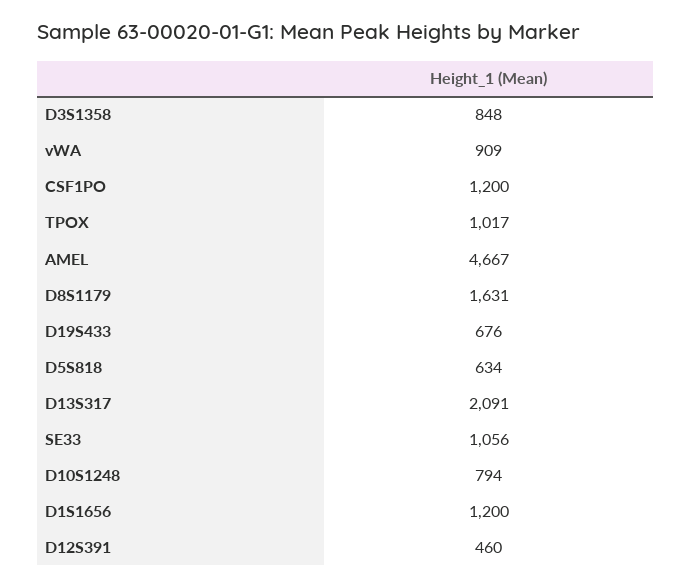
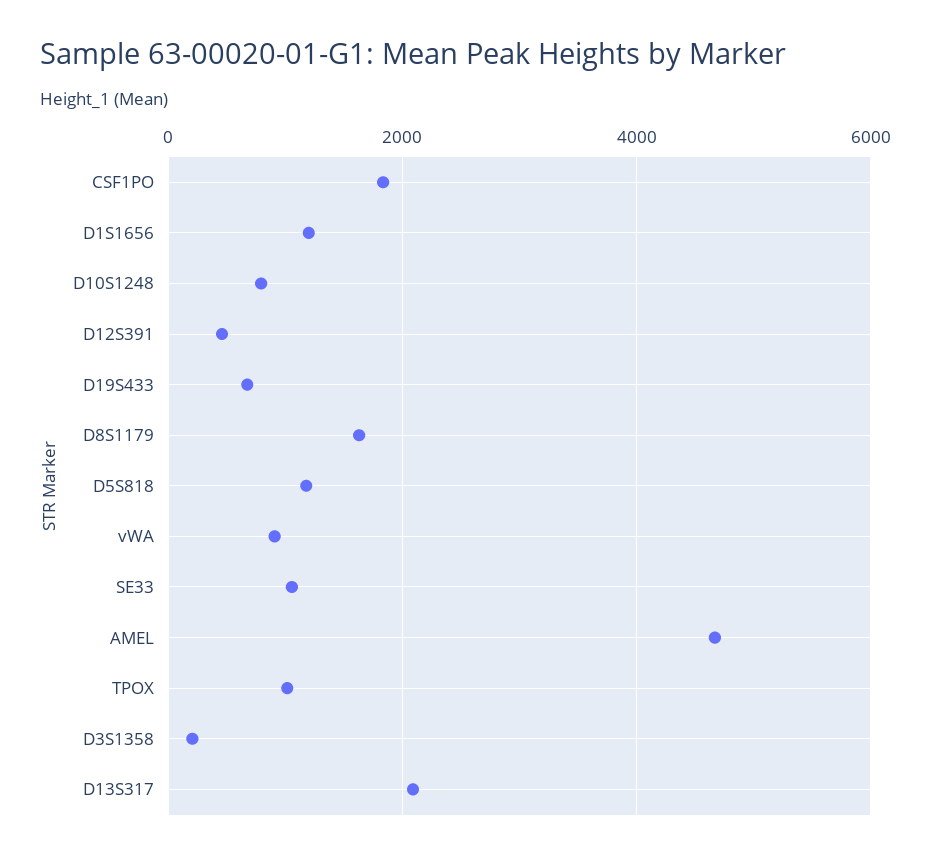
  {
-   "D3S1358": 848,
+   "D3S1358": 200,
    "vWA": 909,
-   "CSF1PO": 1200,
+   "CSF1PO": 1800,
    "TPOX": 1017,
    "AMEL": 4667,
    "D8S1179": 1631,
    "D19S433": 676,
-   "D5S818": 634,
+   "D5S818": 1200,
    "D13S317": 2091,
    "SE33": 1056,
    "D10S1248": 794,
    "D1S1656": 1200,
    "D12S391": 460
  }

